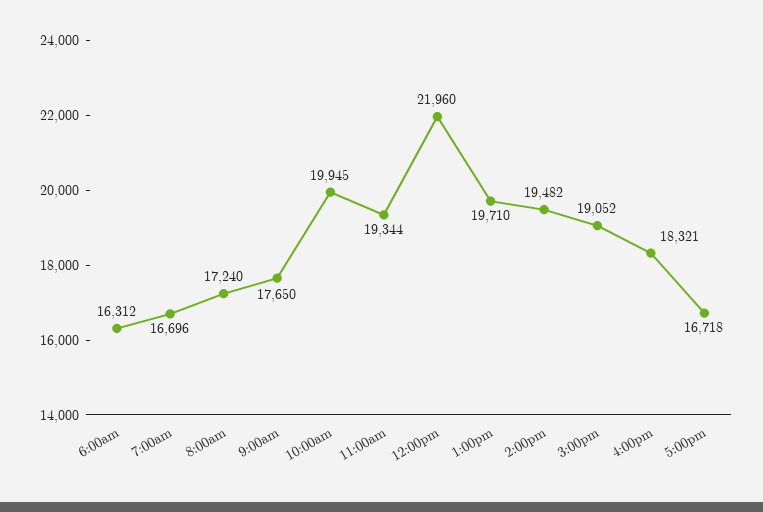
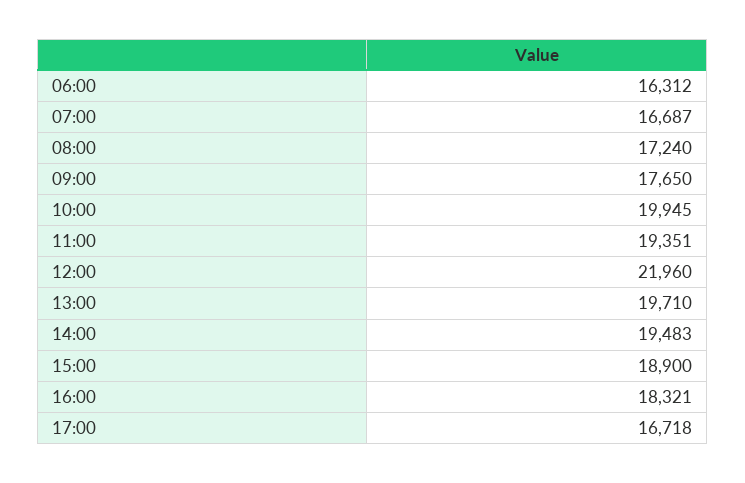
  {
    "6:00am": 16312,
-   "7:00am": 16696,
+   "7:00am": 16687,
    "8:00am": 17240,
    "9:00am": 17650,
    "10:00am": 19945,
-   "11:00am": 19344,
+   "11:00am": 19351,
    "12:00pm": 21960,
    "1:00pm": 19710,
-   "2:00pm": 19482,
+   "2:00pm": 19483,
-   "3:00pm": 19052,
+   "3:00pm": 18900,
    "4:00pm": 18321,
    "5:00pm": 16718
  }

